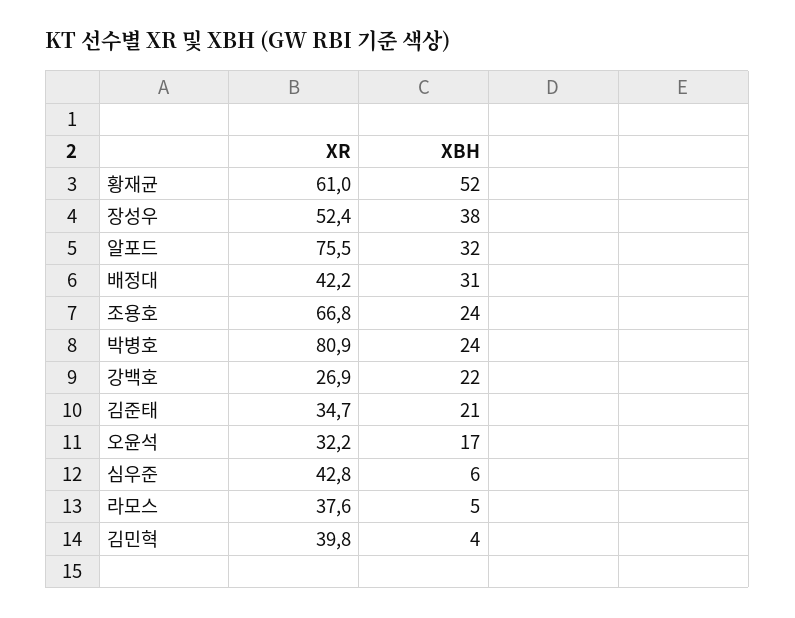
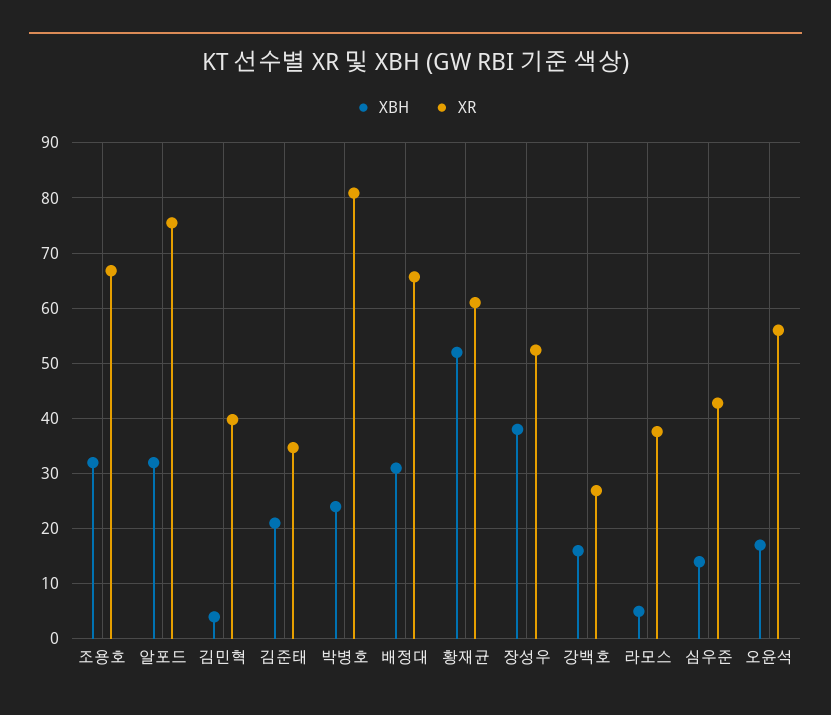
  {
    "XR": {
      "황재균": 61,
      "장성우": 52.4,
      "알포드": 75.5,
-     "배정대": 42.2,
+     "배정대": 66,
      "조용호": 66.8,
      "박병호": 80.9,
      "강백호": 26.9,
      "김준태": 34.7,
-     "오윤석": 32.2,
+     "오윤석": 56,
      "심우준": 42.8,
      "라모스": 37.6,
      "김민혁": 39.8
    },
    "XBH": {
      "황재균": 52,
      "장성우": 38,
      "알포드": 32,
      "배정대": 31,
-     "조용호": 24,
+     "조용호": 32,
      "박병호": 24,
-     "강백호": 22,
+     "강백호": 16,
      "김준태": 21,
      "오윤석": 17,
-     "심우준": 6,
+     "심우준": 14,
      "라모스": 5,
      "김민혁": 4
    }
  }

